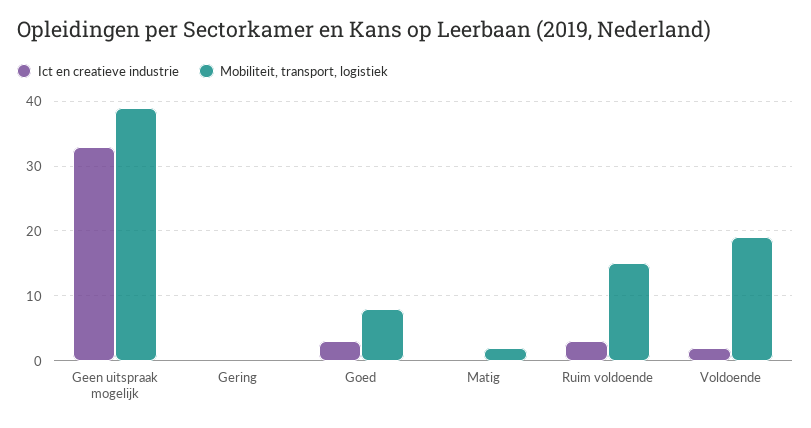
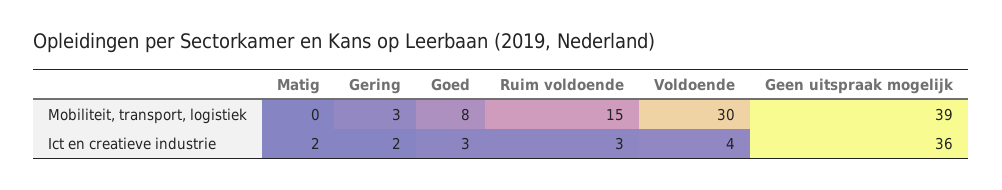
  {
    "Ict en creatieve industrie": {
-     "Geen uitspraak mogelijk": 33,
+     "Geen uitspraak mogelijk": 36,
-     "Gering": 0,
+     "Gering": 2,
      "Goed": 3,
-     "Matig": 0,
+     "Matig": 2,
      "Ruim voldoende": 3,
-     "Voldoende": 2
+     "Voldoende": 4
    },
    "Mobiliteit, transport, logistiek": {
      "Geen uitspraak mogelijk": 39,
-     "Gering": 0,
+     "Gering": 3,
      "Goed": 8,
-     "Matig": 2,
+     "Matig": 0,
      "Ruim voldoende": 15,
-     "Voldoende": 19
+     "Voldoende": 30
    }
  }

